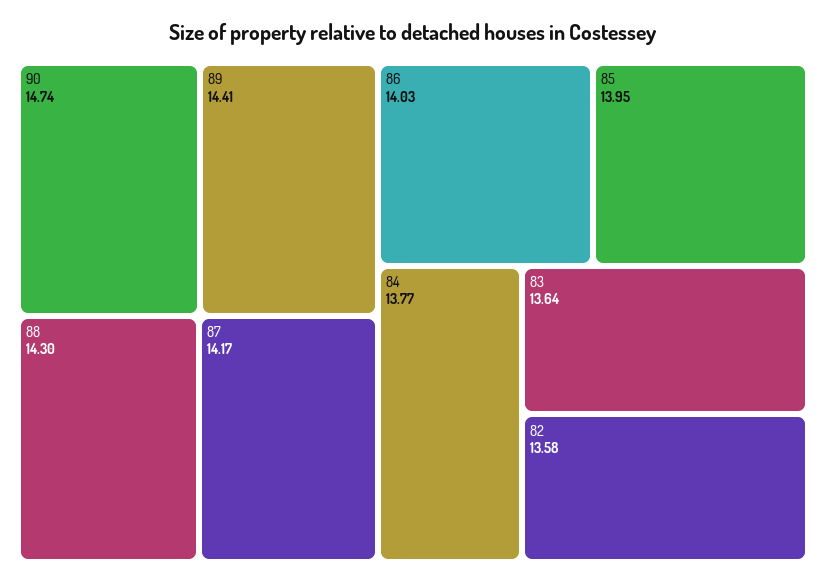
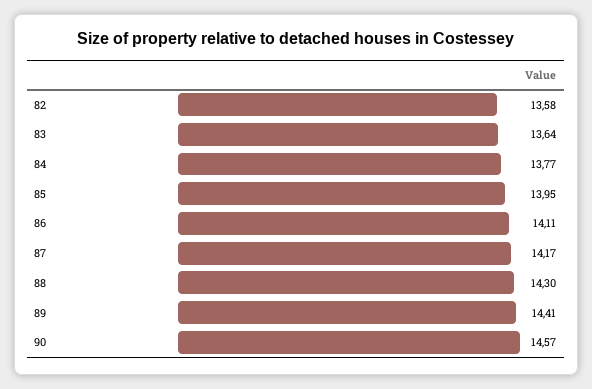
  {
-   "90": 14.74,
+   "90": 14.57,
    "89": 14.41,
    "88": 14.3,
    "87": 14.17,
-   "86": 14.03,
+   "86": 14.11,
    "85": 13.95,
    "84": 13.77,
    "83": 13.64,
    "82": 13.58
  }

